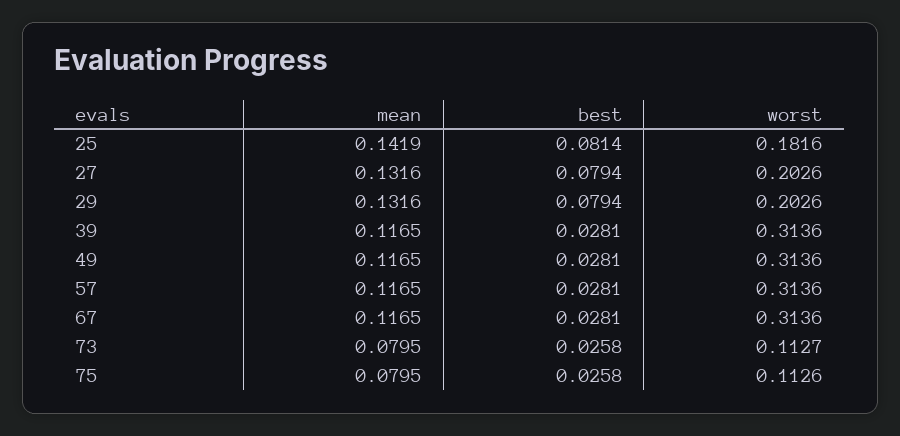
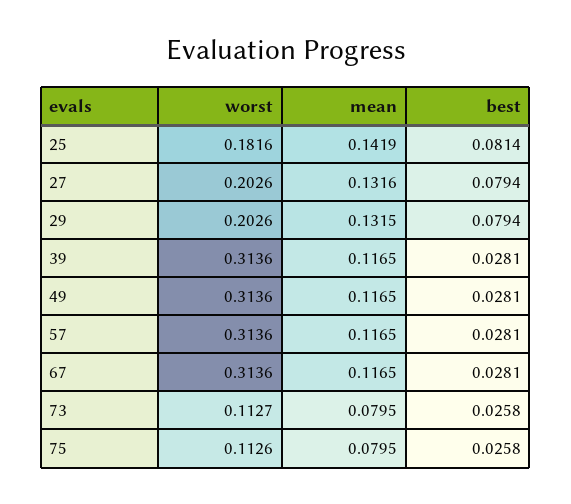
  {
    "mean": {
      "25": 0.1419,
      "27": 0.1316,
-     "29": 0.1316,
+     "29": 0.1315,
      "39": 0.1165,
      "49": 0.1165,
      "57": 0.1165,
      "67": 0.1165,
      "73": 0.0795,
      "75": 0.0795
    },
    "best": {
      "25": 0.0814,
      "27": 0.0794,
      "29": 0.0794,
      "39": 0.0281,
      "49": 0.0281,
      "57": 0.0281,
      "67": 0.0281,
      "73": 0.0258,
      "75": 0.0258
    },
    "worst": {
      "25": 0.1816,
      "27": 0.2026,
      "29": 0.2026,
      "39": 0.3136,
      "49": 0.3136,
      "57": 0.3136,
      "67": 0.3136,
      "73": 0.1127,
      "75": 0.1126
    }
  }

